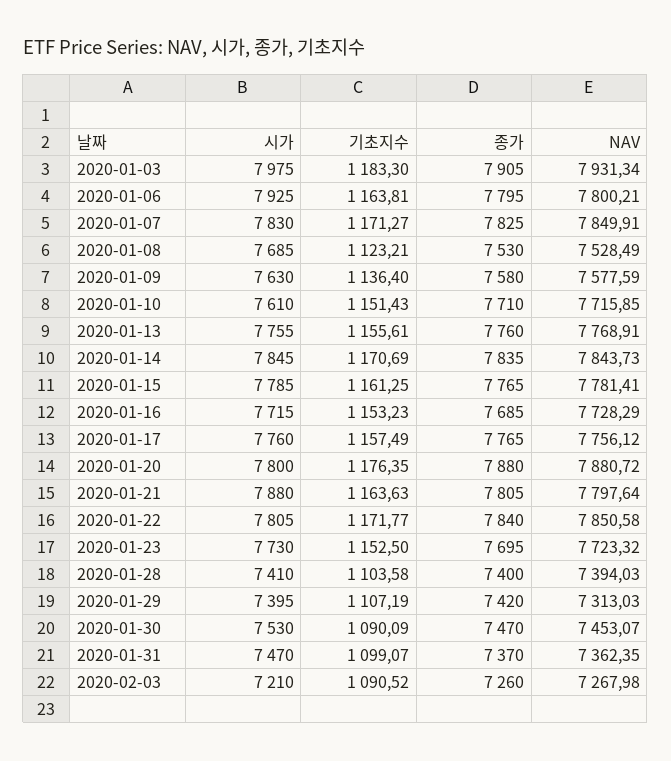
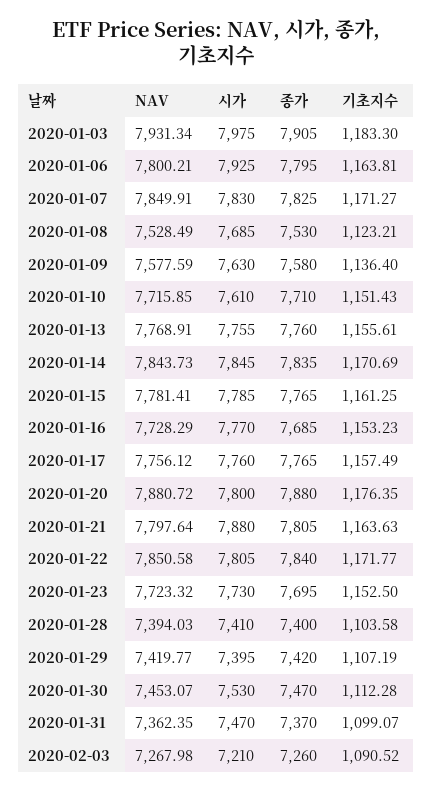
  {
    "시가": {
      "2020-01-03": 7975,
      "2020-01-06": 7925,
      "2020-01-07": 7830,
      "2020-01-08": 7685,
      "2020-01-09": 7630,
      "2020-01-10": 7610,
      "2020-01-13": 7755,
      "2020-01-14": 7845,
      "2020-01-15": 7785,
-     "2020-01-16": 7715,
+     "2020-01-16": 7770,
      "2020-01-17": 7760,
      "2020-01-20": 7800,
      "2020-01-21": 7880,
      "2020-01-22": 7805,
      "2020-01-23": 7730,
      "2020-01-28": 7410,
      "2020-01-29": 7395,
      "2020-01-30": 7530,
      "2020-01-31": 7470,
      "2020-02-03": 7210
    },
    "기초지수": {
      "2020-01-03": 1183.3,
      "2020-01-06": 1163.81,
      "2020-01-07": 1171.27,
      "2020-01-08": 1123.21,
      "2020-01-09": 1136.4,
      "2020-01-10": 1151.43,
      "2020-01-13": 1155.61,
      "2020-01-14": 1170.69,
      "2020-01-15": 1161.25,
      "2020-01-16": 1153.23,
      "2020-01-17": 1157.49,
      "2020-01-20": 1176.35,
      "2020-01-21": 1163.63,
      "2020-01-22": 1171.77,
      "2020-01-23": 1152.5,
      "2020-01-28": 1103.58,
      "2020-01-29": 1107.19,
-     "2020-01-30": 1090.09,
+     "2020-01-30": 1112.28,
      "2020-01-31": 1099.07,
      "2020-02-03": 1090.52
    },
    "종가": {
      "2020-01-03": 7905,
      "2020-01-06": 7795,
      "2020-01-07": 7825,
      "2020-01-08": 7530,
      "2020-01-09": 7580,
      "2020-01-10": 7710,
      "2020-01-13": 7760,
      "2020-01-14": 7835,
      "2020-01-15": 7765,
      "2020-01-16": 7685,
      "2020-01-17": 7765,
      "2020-01-20": 7880,
      "2020-01-21": 7805,
      "2020-01-22": 7840,
      "2020-01-23": 7695,
      "2020-01-28": 7400,
      "2020-01-29": 7420,
      "2020-01-30": 7470,
      "2020-01-31": 7370,
      "2020-02-03": 7260
    },
    "NAV": {
      "2020-01-03": 7931.34,
      "2020-01-06": 7800.21,
      "2020-01-07": 7849.91,
      "2020-01-08": 7528.49,
      "2020-01-09": 7577.59,
      "2020-01-10": 7715.85,
      "2020-01-13": 7768.91,
      "2020-01-14": 7843.73,
      "2020-01-15": 7781.41,
      "2020-01-16": 7728.29,
      "2020-01-17": 7756.12,
      "2020-01-20": 7880.72,
      "2020-01-21": 7797.64,
      "2020-01-22": 7850.58,
      "2020-01-23": 7723.32,
      "2020-01-28": 7394.03,
-     "2020-01-29": 7313.03,
+     "2020-01-29": 7419.77,
      "2020-01-30": 7453.07,
      "2020-01-31": 7362.35,
      "2020-02-03": 7267.98
    }
  }

